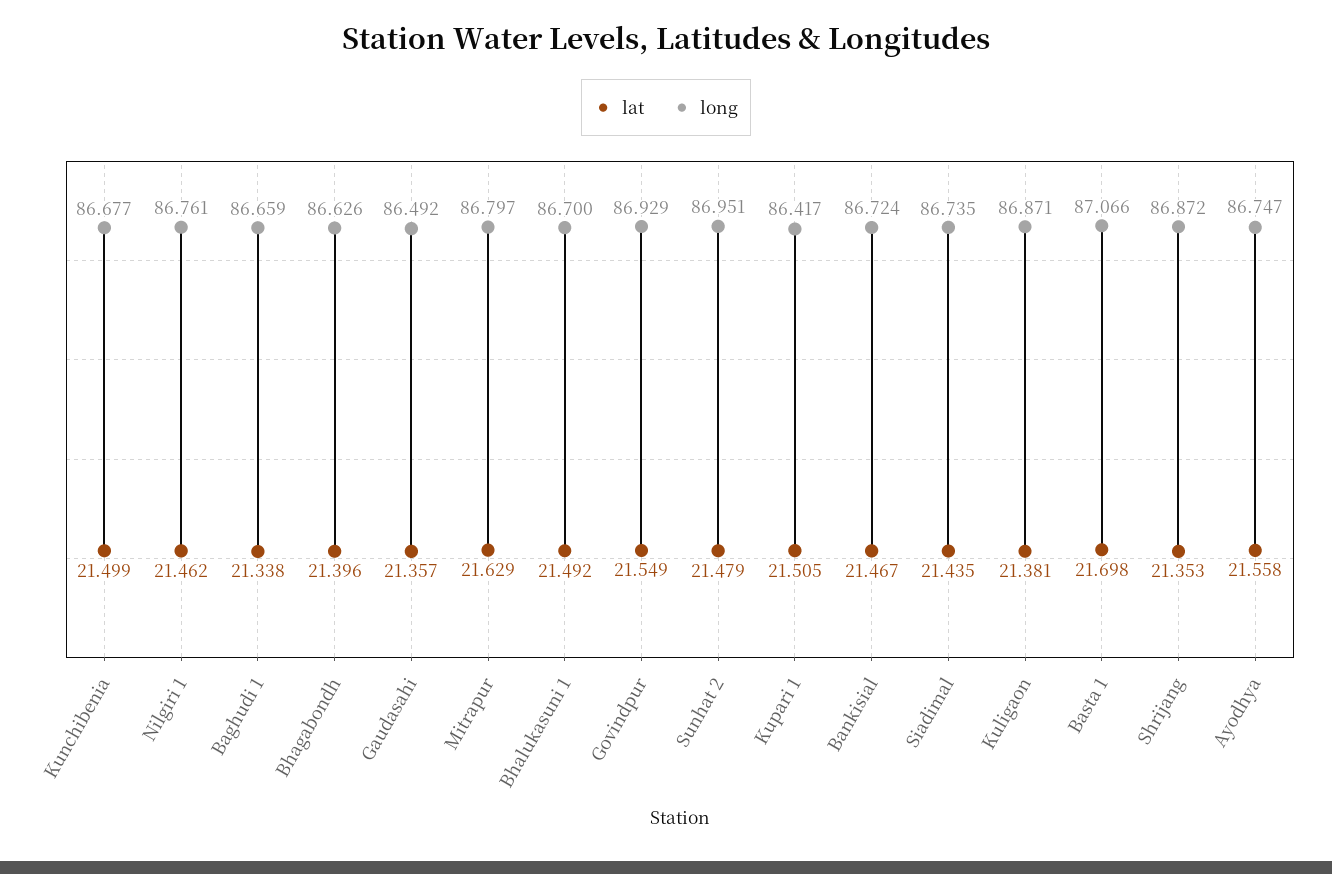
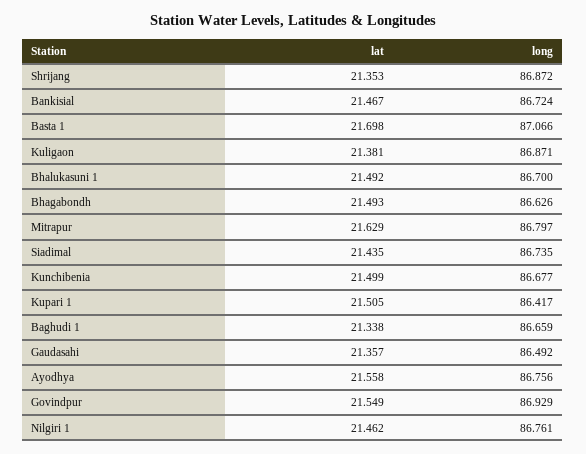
  {
    "lat": {
      "Kunchibenia": 21.499,
      "Nilgiri 1": 21.462,
      "Baghudi 1": 21.338,
-     "Bhagabondh": 21.396,
+     "Bhagabondh": 21.493,
      "Gaudasahi": 21.357,
      "Mitrapur": 21.629,
      "Bhalukasuni 1": 21.492,
      "Govindpur": 21.549,
-     "Sunhat 2": 21.479,
      "Kupari 1": 21.505,
      "Bankisial": 21.467,
      "Siadimal": 21.435,
      "Kuligaon": 21.381,
      "Basta 1": 21.698,
      "Shrijang": 21.353,
      "Ayodhya": 21.558
    },
    "long": {
      "Kunchibenia": 86.677,
      "Nilgiri 1": 86.761,
      "Baghudi 1": 86.659,
      "Bhagabondh": 86.626,
      "Gaudasahi": 86.492,
      "Mitrapur": 86.797,
      "Bhalukasuni 1": 86.7,
      "Govindpur": 86.929,
-     "Sunhat 2": 86.951,
      "Kupari 1": 86.417,
      "Bankisial": 86.724,
      "Siadimal": 86.735,
      "Kuligaon": 86.871,
      "Basta 1": 87.066,
      "Shrijang": 86.872,
-     "Ayodhya": 86.747
+     "Ayodhya": 86.756
    }
  }

